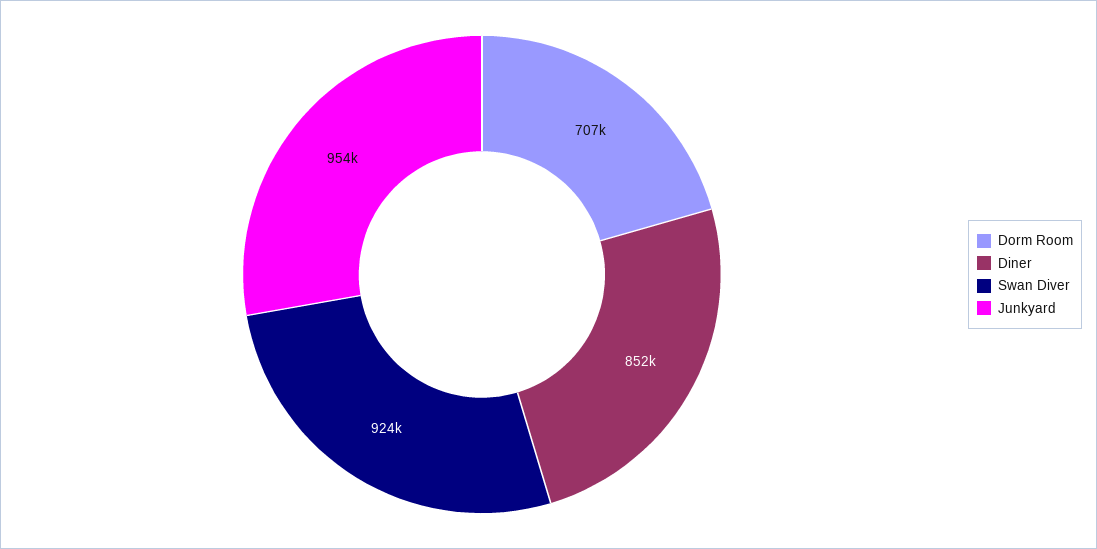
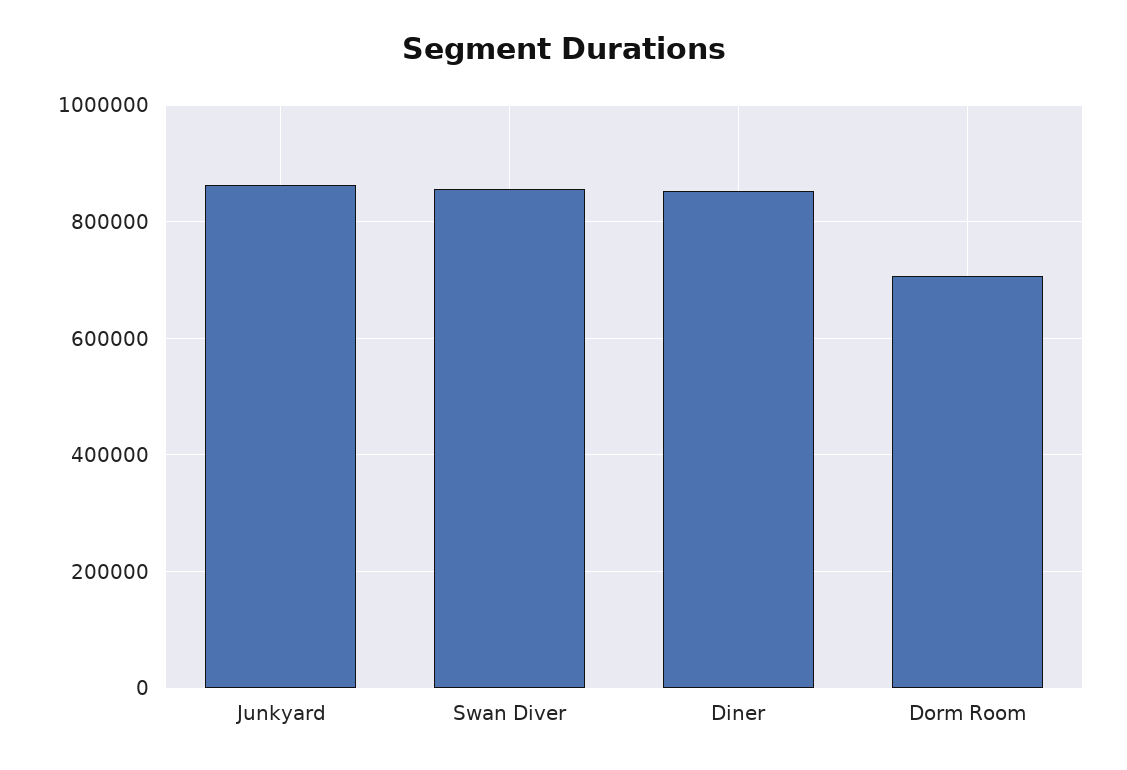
  {
    "Dorm Room": 707000,
    "Diner": 852000,
-   "Swan Diver": 924000,
+   "Swan Diver": 860000,
-   "Junkyard": 954000
+   "Junkyard": 860000
  }

